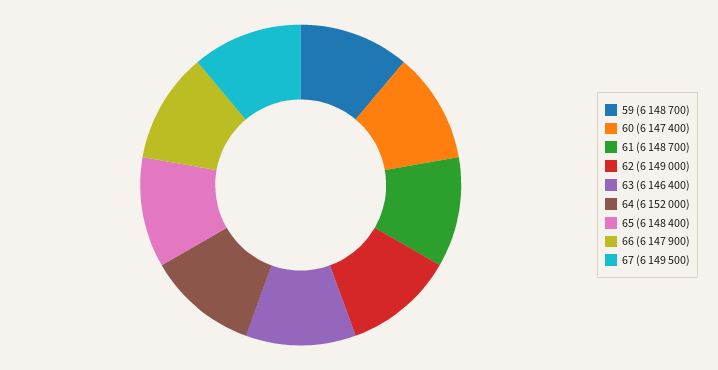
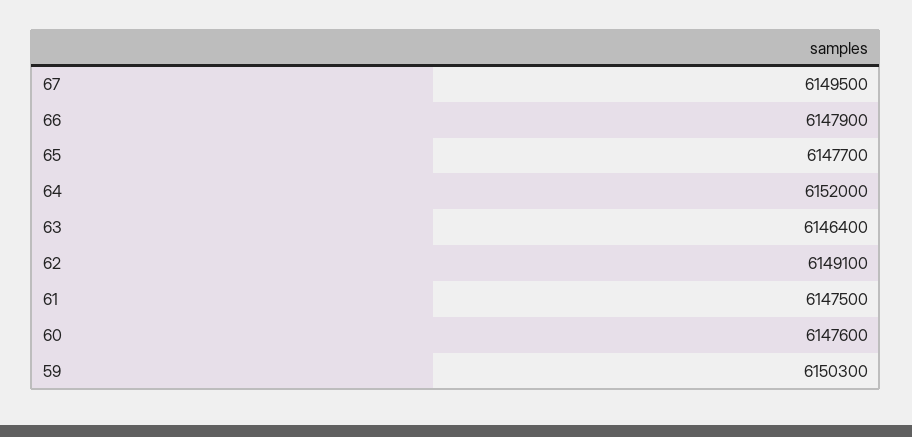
  {
-   "59": 6148700,
+   "59": 6150300,
-   "60": 6147400,
+   "60": 6147600,
-   "61": 6148700,
+   "61": 6147500,
-   "62": 6149000,
+   "62": 6149100,
    "63": 6146400,
    "64": 6152000,
-   "65": 6148400,
+   "65": 6147700,
    "66": 6147900,
    "67": 6149500
  }

